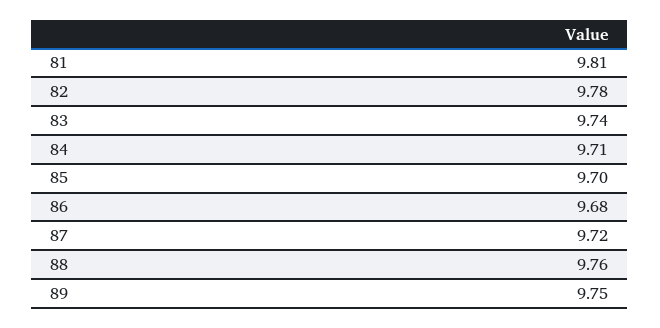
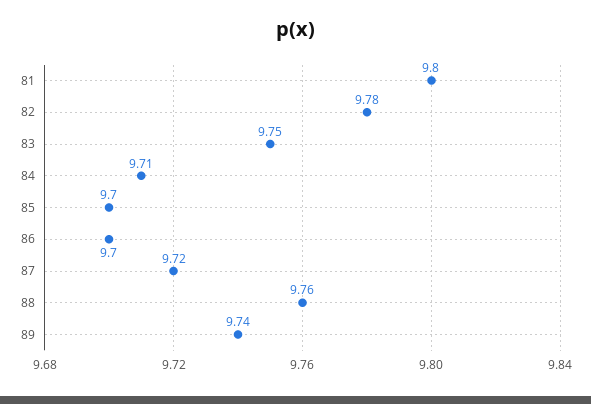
  {
-   "81": 9.81,
+   "81": 9.8,
    "82": 9.78,
-   "83": 9.74,
+   "83": 9.75,
    "84": 9.71,
    "85": 9.7,
-   "86": 9.68,
+   "86": 9.7,
    "87": 9.72,
    "88": 9.76,
-   "89": 9.75
+   "89": 9.74
  }

